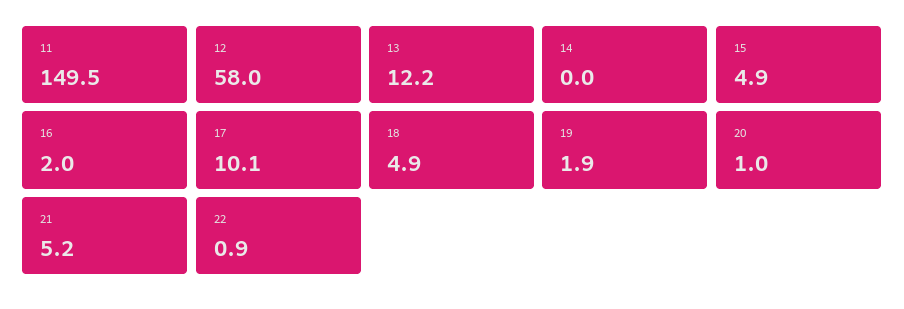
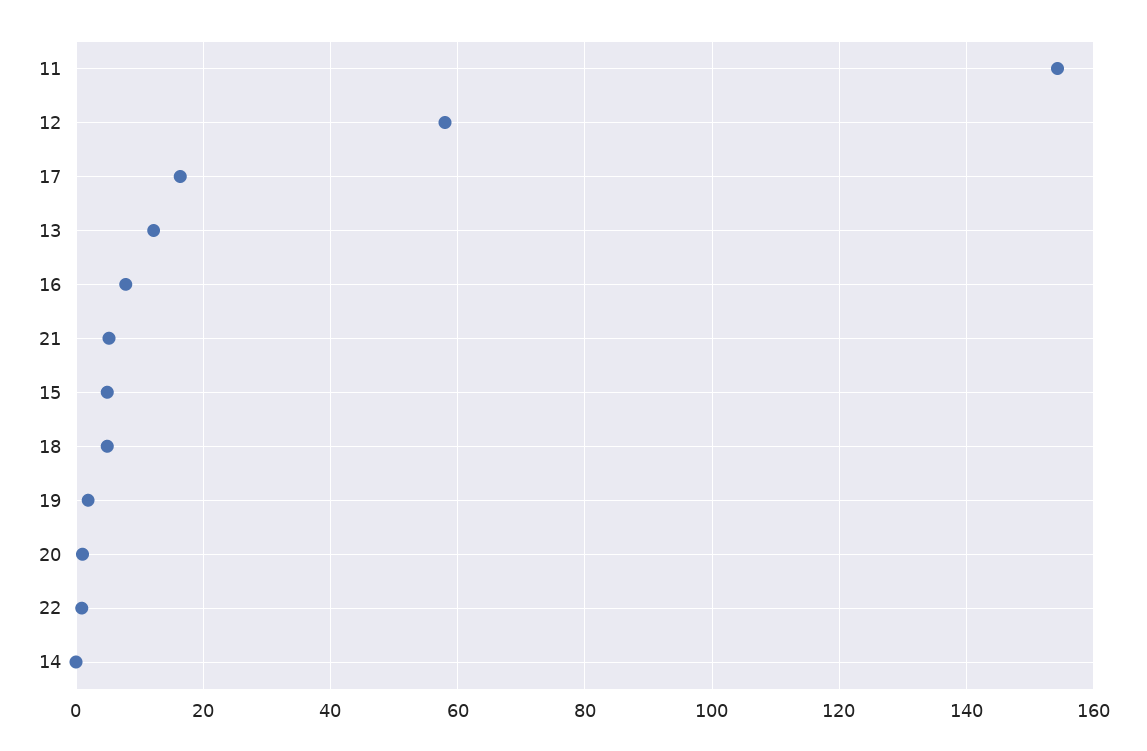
  {
-   "11": 149.5,
+   "11": 154,
    "12": 58,
    "13": 12.2,
    "14": 0,
    "15": 4.9,
-   "16": 2,
+   "16": 8,
-   "17": 10.1,
+   "17": 16,
    "18": 4.9,
    "19": 1.9,
    "20": 1,
    "21": 5.2,
    "22": 0.9
  }

